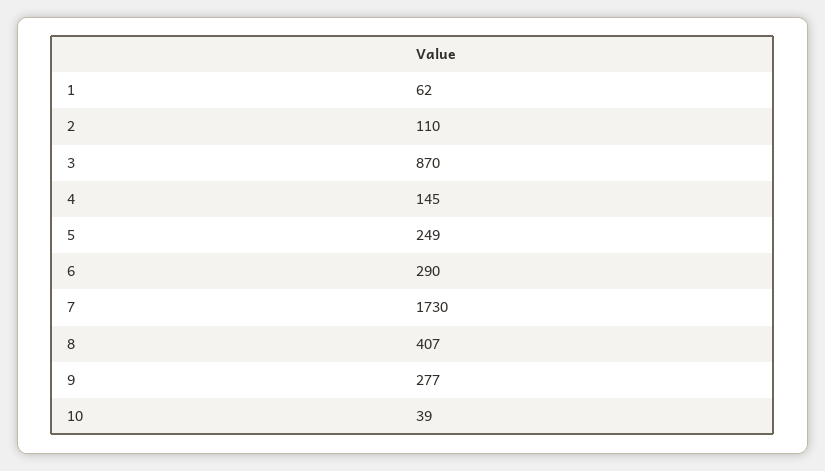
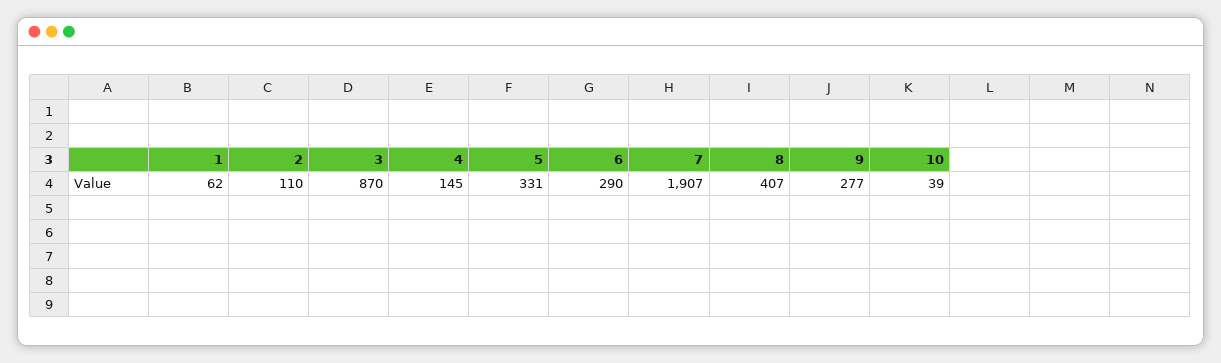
  {
    "1": 62,
    "2": 110,
    "3": 870,
    "4": 145,
-   "5": 249,
+   "5": 331,
    "6": 290,
-   "7": 1730,
+   "7": 1907,
    "8": 407,
    "9": 277,
    "10": 39
  }

